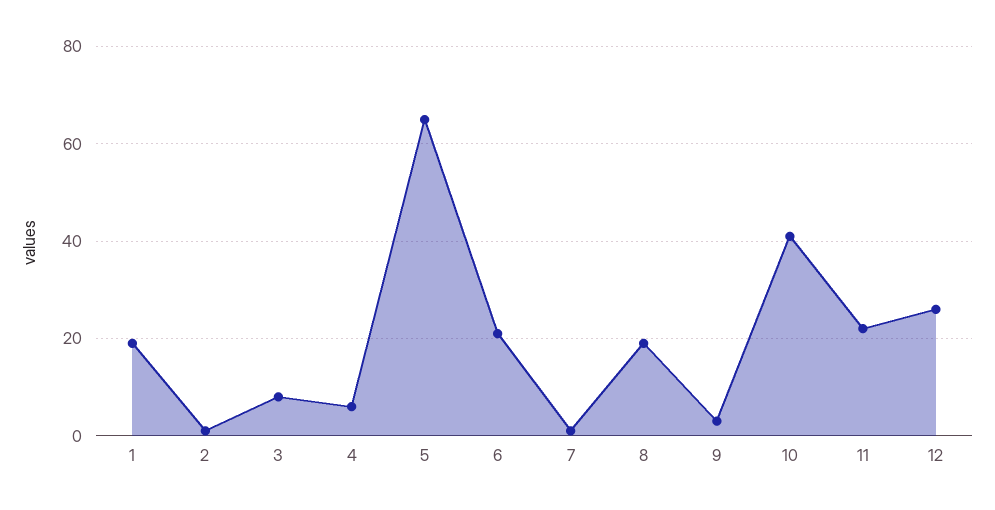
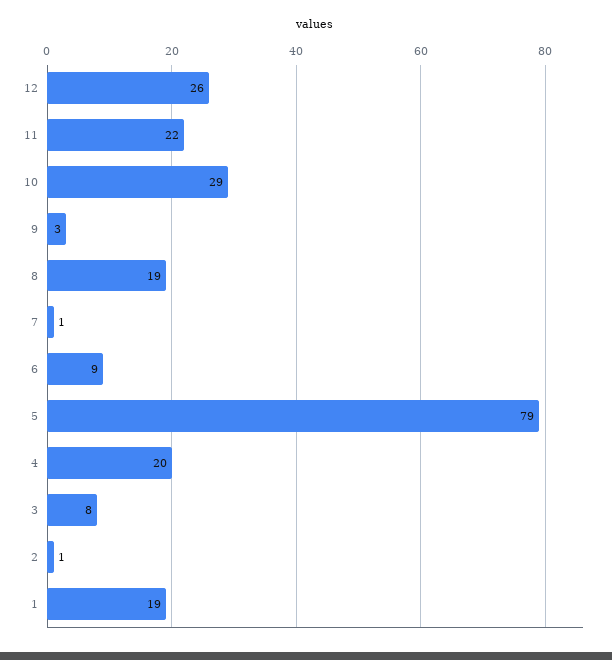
  {
    "1": 19,
    "2": 1,
    "3": 8,
-   "4": 5,
+   "4": 20,
-   "5": 65,
+   "5": 79,
-   "6": 20,
+   "6": 9,
    "7": 1,
    "8": 19,
    "9": 3,
-   "10": 40,
+   "10": 29,
    "11": 22,
    "12": 26
  }

